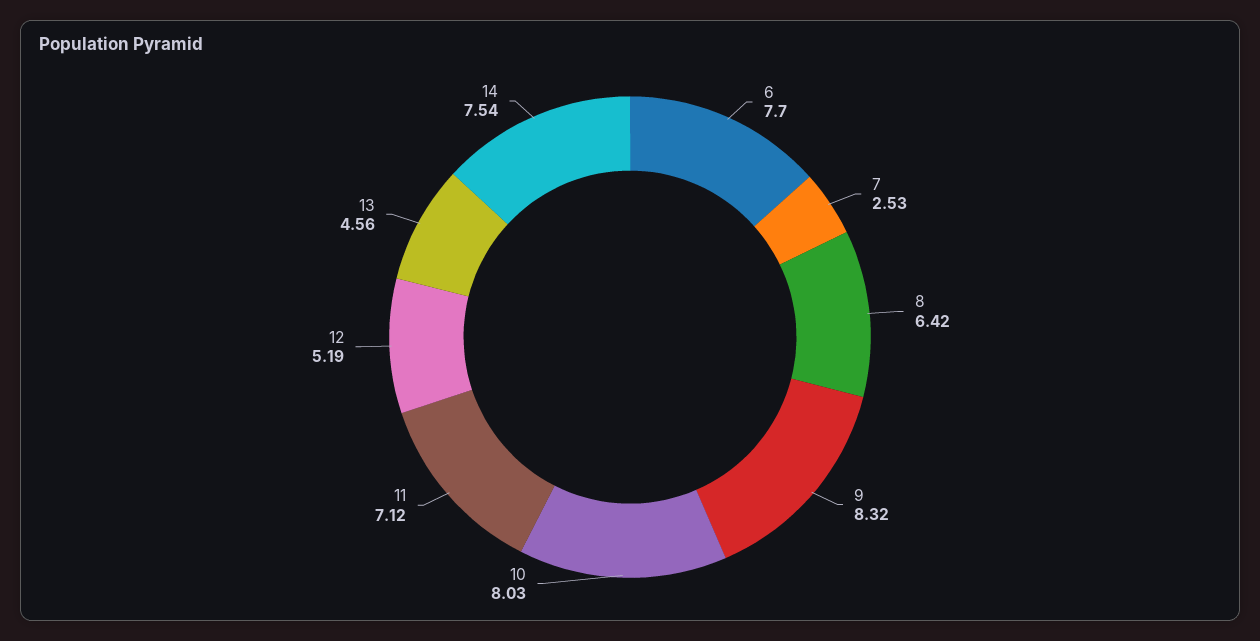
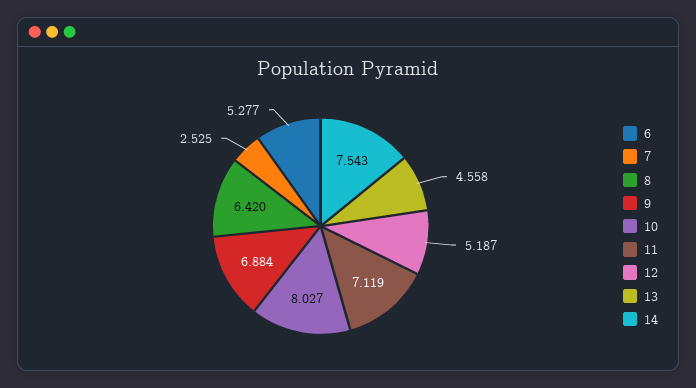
  {
-   "6": 7.7,
+   "6": 5.277,
    "7": 2.525,
    "8": 6.42,
-   "9": 8.32,
+   "9": 6.884,
    "10": 8.027,
    "11": 7.119,
    "12": 5.187,
    "13": 4.558,
    "14": 7.543
  }

